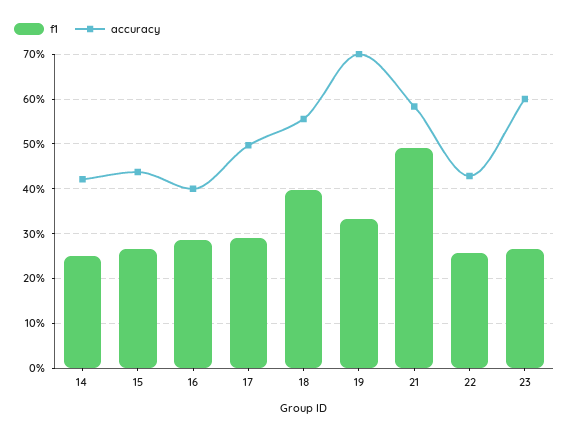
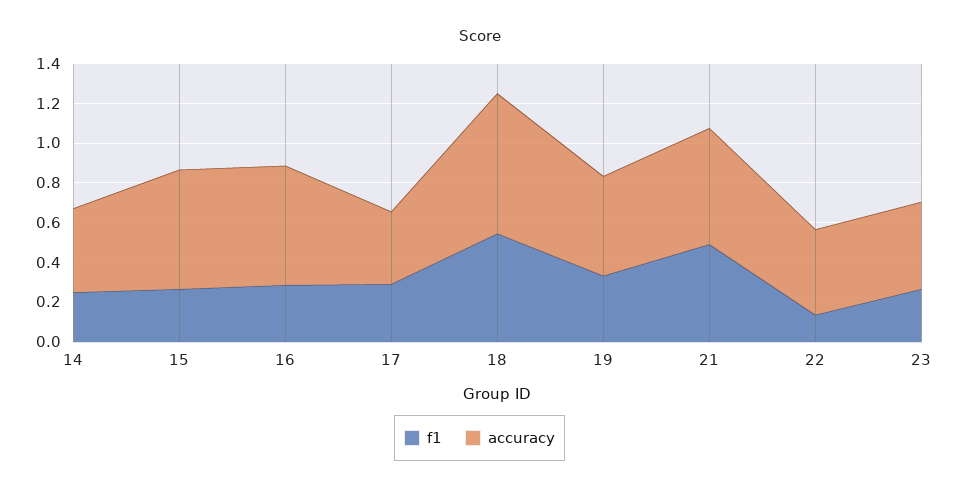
  {
    "f1": {
      "14": 0.24,
      "15": 0.26,
      "16": 0.28,
      "17": 0.3,
-     "18": 0.4,
+     "18": 0.55,
      "19": 0.34,
      "21": 0.5,
-     "22": 0.26,
+     "22": 0.15,
      "23": 0.26
    },
    "accuracy": {
      "14": 0.42,
-     "15": 0.44,
+     "15": 0.6,
-     "16": 0.4,
+     "16": 0.6,
-     "17": 0.5,
+     "17": 0.35,
-     "18": 0.56,
+     "18": 0.7,
-     "19": 0.7,
+     "19": 0.5,
      "21": 0.58,
      "22": 0.42,
-     "23": 0.6
+     "23": 0.45
    }
  }

